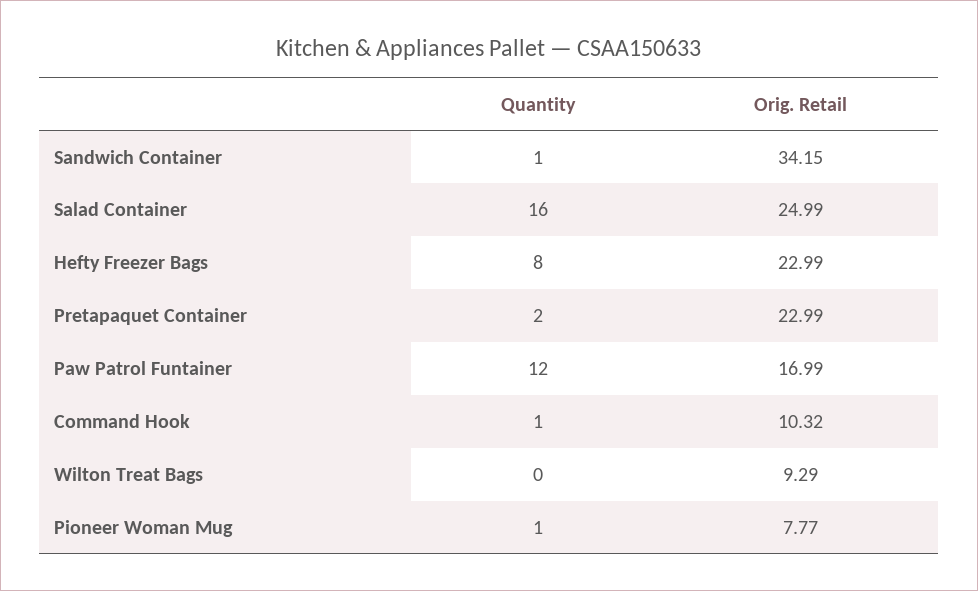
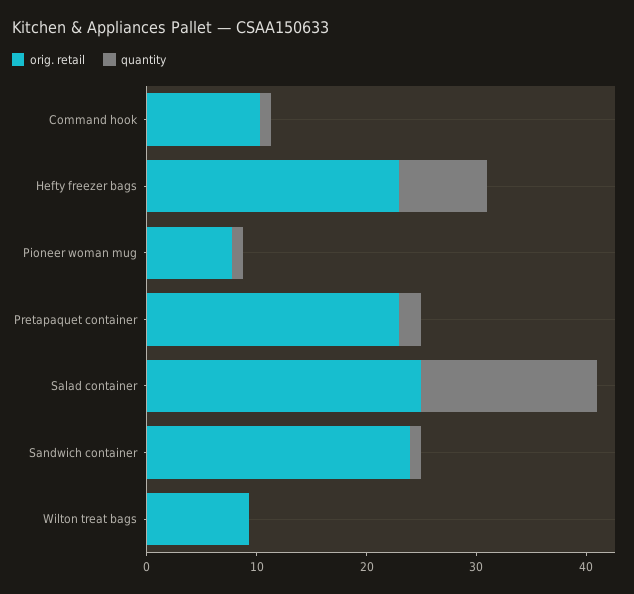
  {
    "Quantity": {
      "Sandwich Container": 1,
      "Salad Container": 16,
      "Hefty Freezer Bags": 8,
      "Pretapaquet Container": 2,
-     "Paw Patrol Funtainer": 12,
      "Command Hook": 1,
      "Wilton Treat Bags": 0,
      "Pioneer Woman Mug": 1
    },
    "Orig. Retail": {
-     "Sandwich Container": 34.15,
+     "Sandwich Container": 24,
      "Salad Container": 24.99,
      "Hefty Freezer Bags": 22.99,
      "Pretapaquet Container": 22.99,
-     "Paw Patrol Funtainer": 16.99,
      "Command Hook": 10.32,
      "Wilton Treat Bags": 9.29,
      "Pioneer Woman Mug": 7.77
    }
  }

